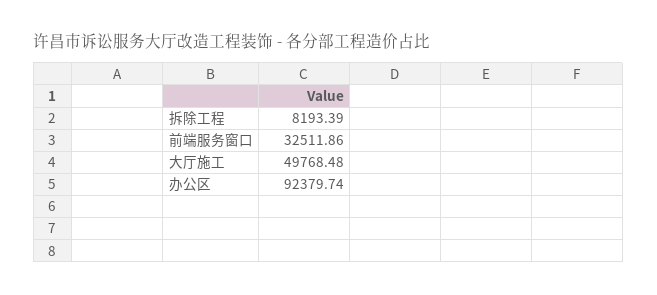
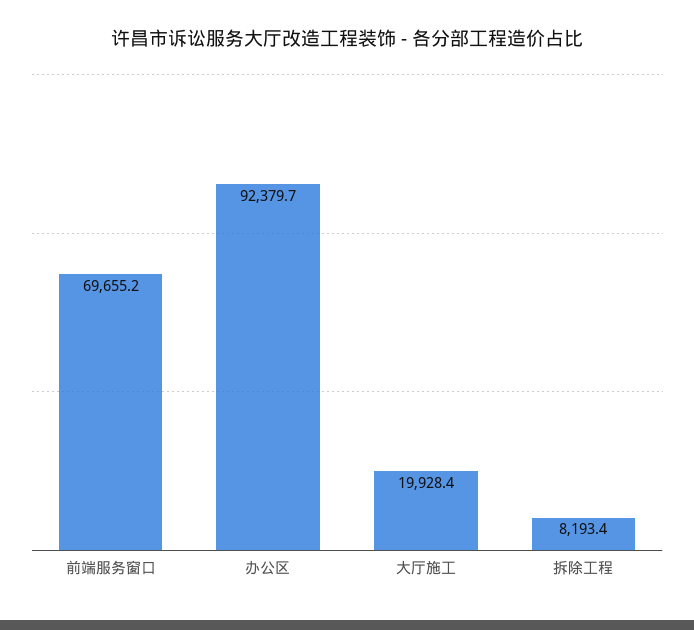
  {
    "拆除工程": 8193.39,
-   "前端服务窗口": 32511.86,
+   "前端服务窗口": 69655.2,
-   "大厅施工": 49768.48,
+   "大厅施工": 19928.4,
    "办公区": 92379.74
  }

